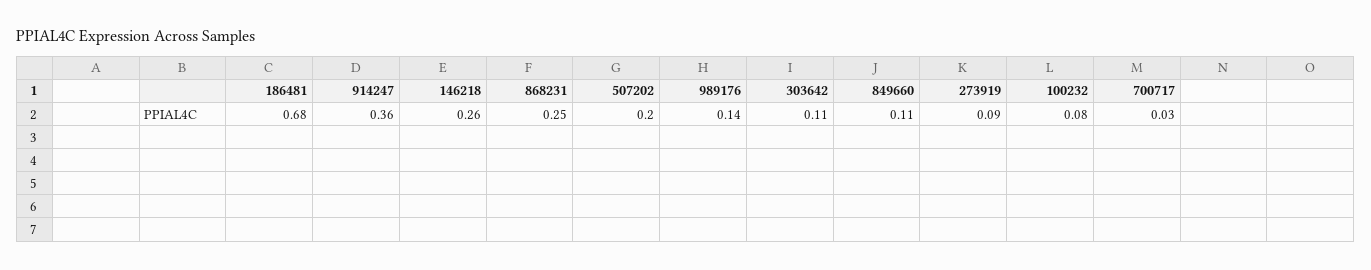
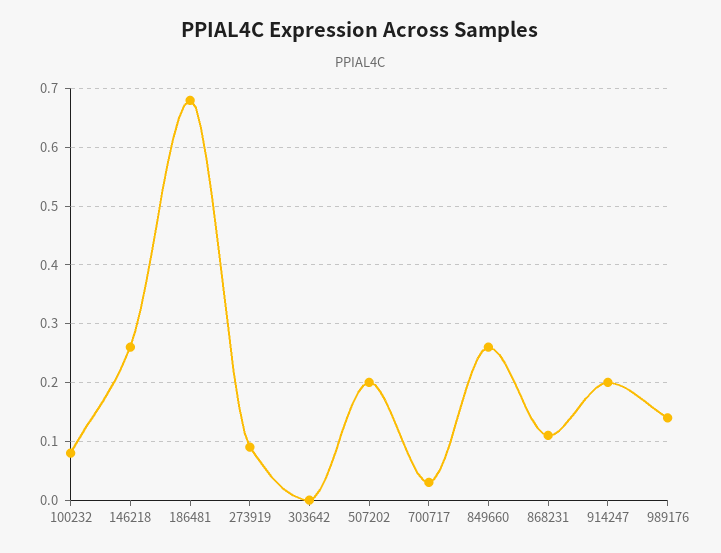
  {
    "186481": 0.68,
-   "914247": 0.36,
+   "914247": 0.2,
    "146218": 0.26,
-   "868231": 0.25,
+   "868231": 0.1,
    "507202": 0.2,
    "989176": 0.14,
-   "303642": 0.11,
+   "303642": 0,
-   "849660": 0.11,
+   "849660": 0.25,
    "273919": 0.09,
    "100232": 0.08,
    "700717": 0.03
  }

